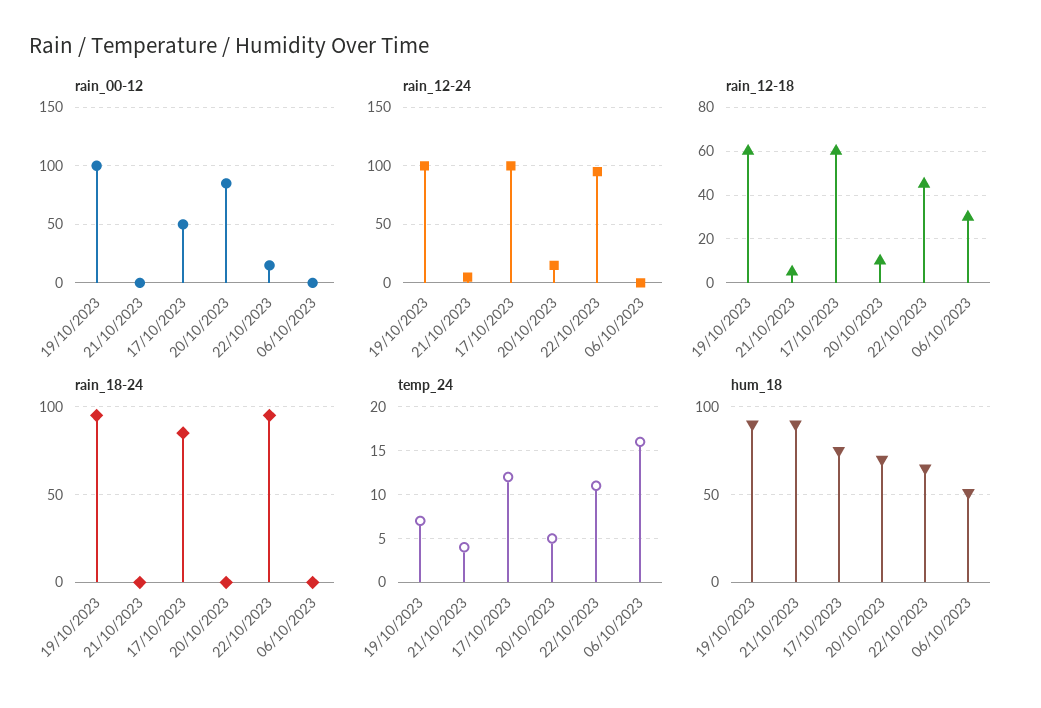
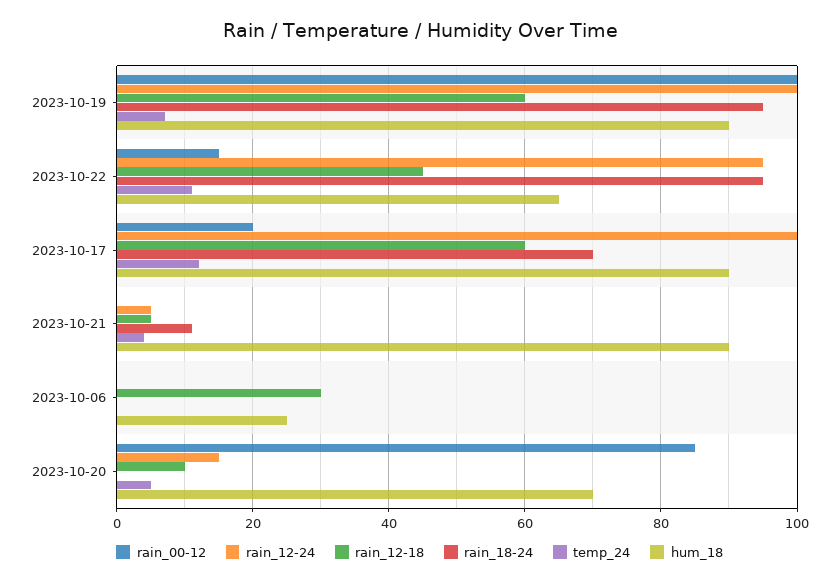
  {
    "rain_00-12": {
      "19/10/2023": 100,
      "21/10/2023": 0,
-     "17/10/2023": 50,
+     "17/10/2023": 20,
      "20/10/2023": 85,
      "22/10/2023": 15,
      "06/10/2023": 0
    },
    "rain_12-24": {
      "19/10/2023": 100,
      "21/10/2023": 5,
      "17/10/2023": 100,
      "20/10/2023": 15,
      "22/10/2023": 95,
      "06/10/2023": 0
    },
    "rain_12-18": {
      "19/10/2023": 60,
      "21/10/2023": 5,
      "17/10/2023": 60,
      "20/10/2023": 10,
      "22/10/2023": 45,
      "06/10/2023": 30
    },
    "rain_18-24": {
      "19/10/2023": 95,
-     "21/10/2023": 0,
+     "21/10/2023": 10,
-     "17/10/2023": 85,
+     "17/10/2023": 70,
      "20/10/2023": 0,
      "22/10/2023": 95,
      "06/10/2023": 0
    },
    "temp_24": {
      "19/10/2023": 7,
      "21/10/2023": 4,
      "17/10/2023": 12,
      "20/10/2023": 5,
      "22/10/2023": 11,
-     "06/10/2023": 16
+     "06/10/2023": 0
    },
    "hum_18": {
      "19/10/2023": 90,
      "21/10/2023": 90,
-     "17/10/2023": 75,
+     "17/10/2023": 90,
      "20/10/2023": 70,
      "22/10/2023": 65,
-     "06/10/2023": 50
+     "06/10/2023": 25
    }
  }

